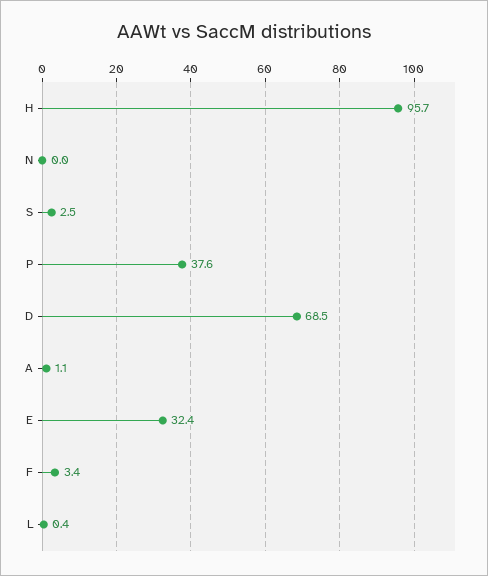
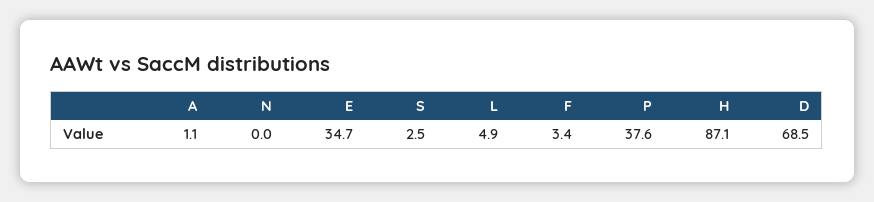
  {
-   "H": 95.7,
+   "H": 87.1,
    "N": 0,
    "S": 2.5,
    "P": 37.6,
    "D": 68.5,
    "A": 1.1,
-   "E": 32.4,
+   "E": 34.7,
    "F": 3.4,
-   "L": 0.4
+   "L": 4.9
  }

